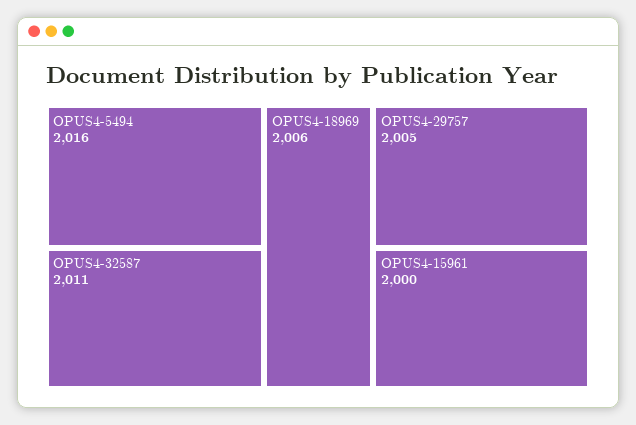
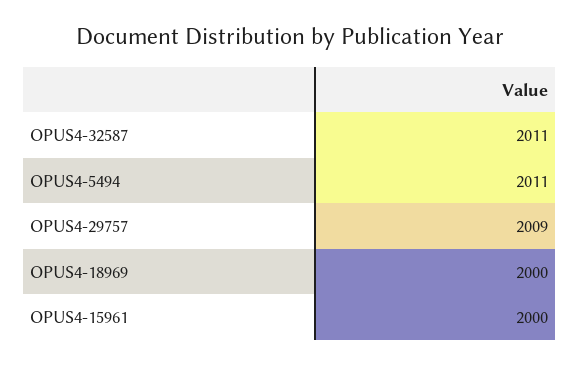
  {
-   "OPUS4-5494": 2016,
+   "OPUS4-5494": 2011,
    "OPUS4-32587": 2011,
-   "OPUS4-18969": 2006,
+   "OPUS4-18969": 2000,
-   "OPUS4-29757": 2005,
+   "OPUS4-29757": 2009,
    "OPUS4-15961": 2000
  }

